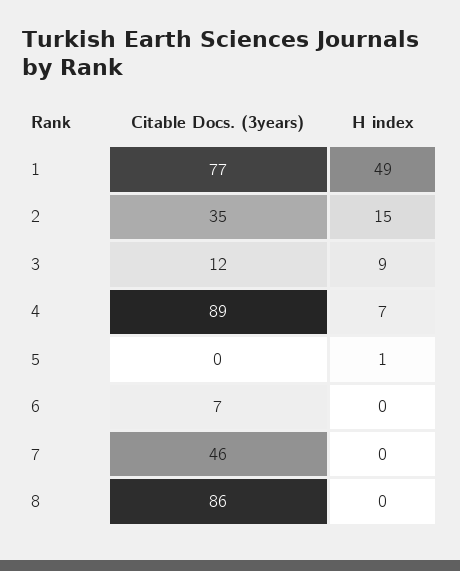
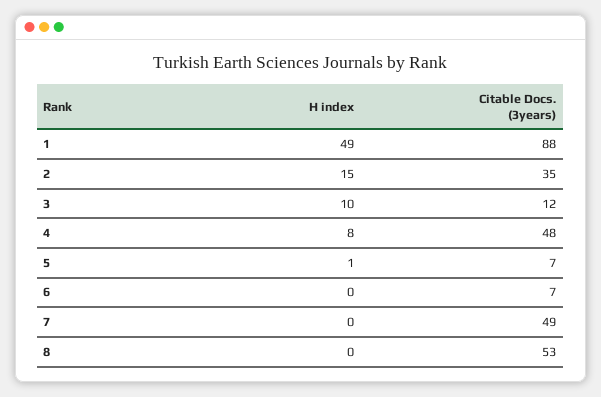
  {
    "Citable Docs. (3years)": {
-     "1": 77,
+     "1": 88,
      "2": 35,
      "3": 12,
-     "4": 89,
+     "4": 48,
-     "5": 0,
+     "5": 7,
      "6": 7,
-     "7": 46,
+     "7": 49,
-     "8": 86
+     "8": 53
    },
    "H index": {
      "1": 49,
      "2": 15,
-     "3": 9,
+     "3": 10,
-     "4": 7,
+     "4": 8,
      "5": 1,
      "6": 0,
      "7": 0,
      "8": 0
    }
  }

